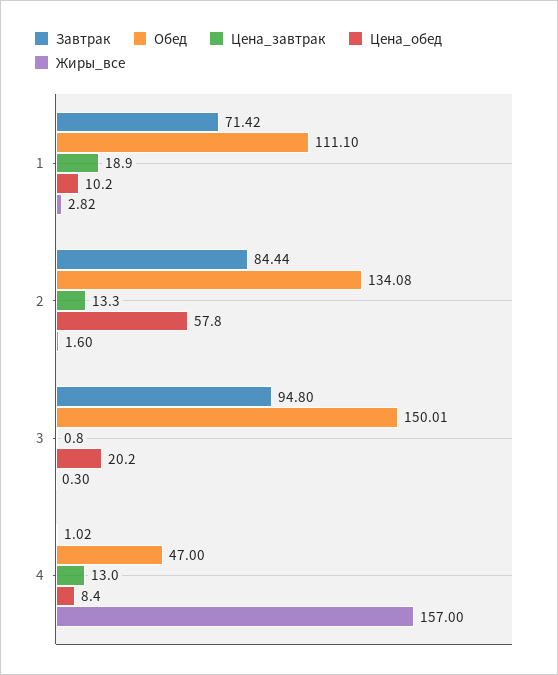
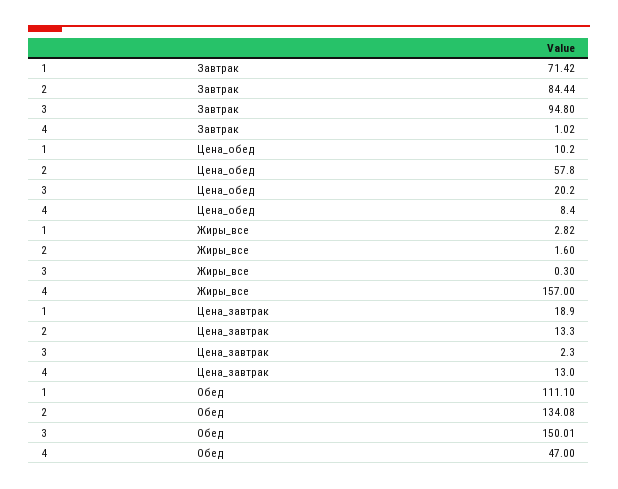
  {
    "Завтрак": {
      "1": 71.42,
      "2": 84.44,
      "3": 94.8,
      "4": 1.02
    },
    "Обед": {
      "1": 111.1,
      "2": 134.08,
      "3": 150.01,
      "4": 47
    },
    "Цена_завтрак": {
      "1": 18.9,
      "2": 13.3,
-     "3": 0.8,
+     "3": 2.3,
      "4": 13
    },
    "Цена_обед": {
      "1": 10.2,
      "2": 57.8,
      "3": 20.2,
      "4": 8.4
    },
    "Жиры_все": {
      "1": 2.82,
      "2": 1.6,
      "3": 0.3,
      "4": 157
    }
  }

